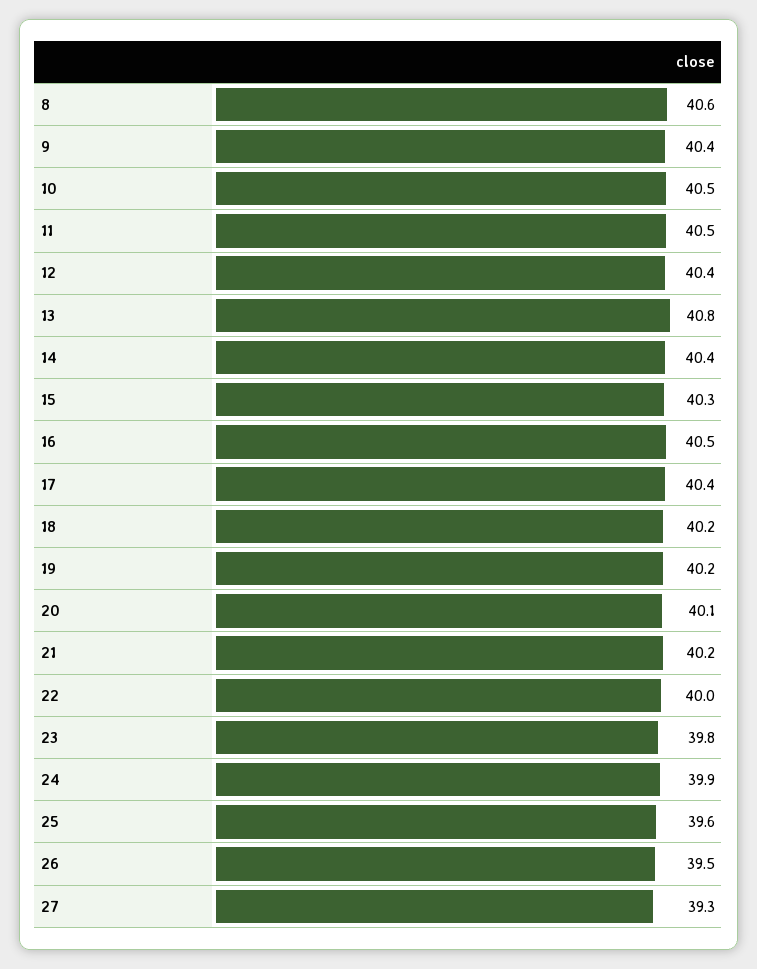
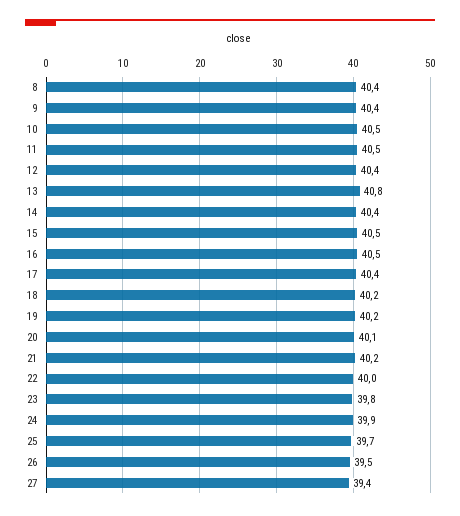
  {
-   "8": 40.6,
+   "8": 40.4,
    "9": 40.4,
    "10": 40.5,
    "11": 40.5,
    "12": 40.4,
    "13": 40.8,
    "14": 40.4,
-   "15": 40.3,
+   "15": 40.5,
    "16": 40.5,
    "17": 40.4,
    "18": 40.2,
    "19": 40.2,
    "20": 40.1,
    "21": 40.2,
    "22": 40,
    "23": 39.8,
    "24": 39.9,
-   "25": 39.6,
+   "25": 39.7,
    "26": 39.5,
-   "27": 39.3
+   "27": 39.4
  }

